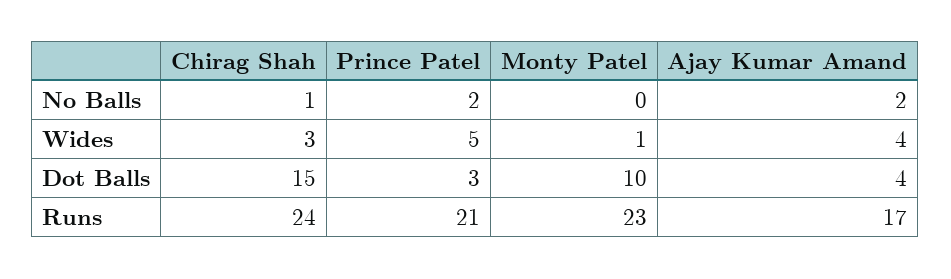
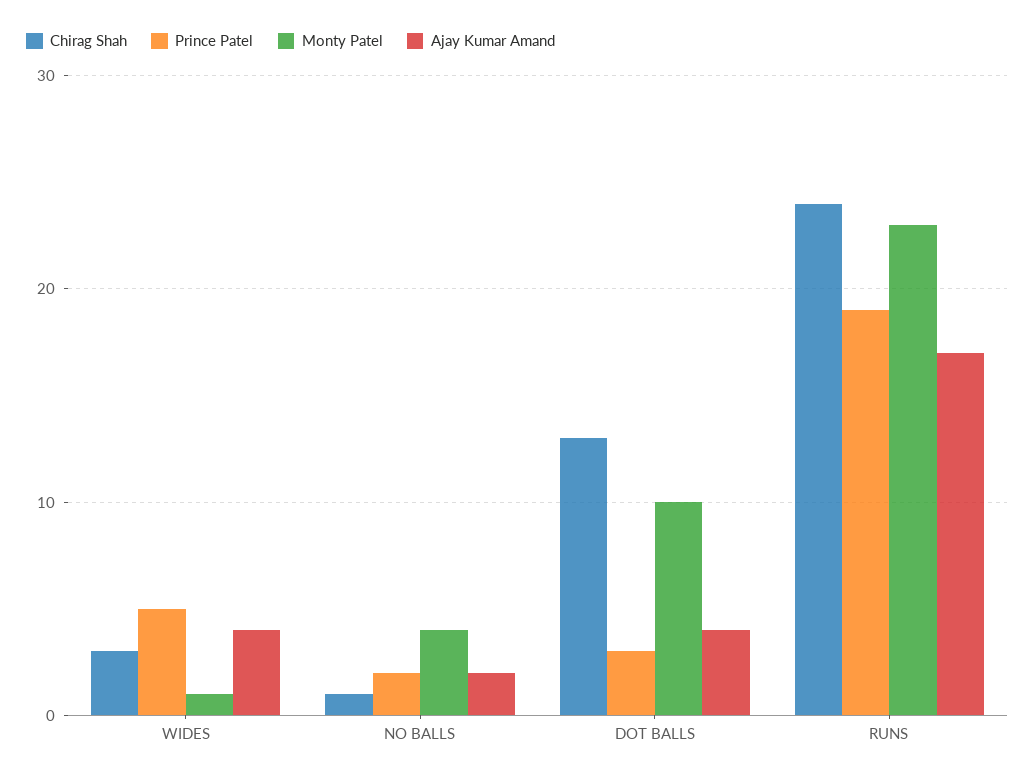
  {
    "Chirag Shah": {
      "No Balls": 1,
      "Wides": 3,
-     "Dot Balls": 15,
+     "Dot Balls": 13,
      "Runs": 24
    },
    "Prince Patel": {
      "No Balls": 2,
      "Wides": 5,
      "Dot Balls": 3,
-     "Runs": 21
+     "Runs": 19
    },
    "Monty Patel": {
-     "No Balls": 0,
+     "No Balls": 4,
      "Wides": 1,
      "Dot Balls": 10,
      "Runs": 23
    },
    "Ajay Kumar Amand": {
      "No Balls": 2,
      "Wides": 4,
      "Dot Balls": 4,
      "Runs": 17
    }
  }

